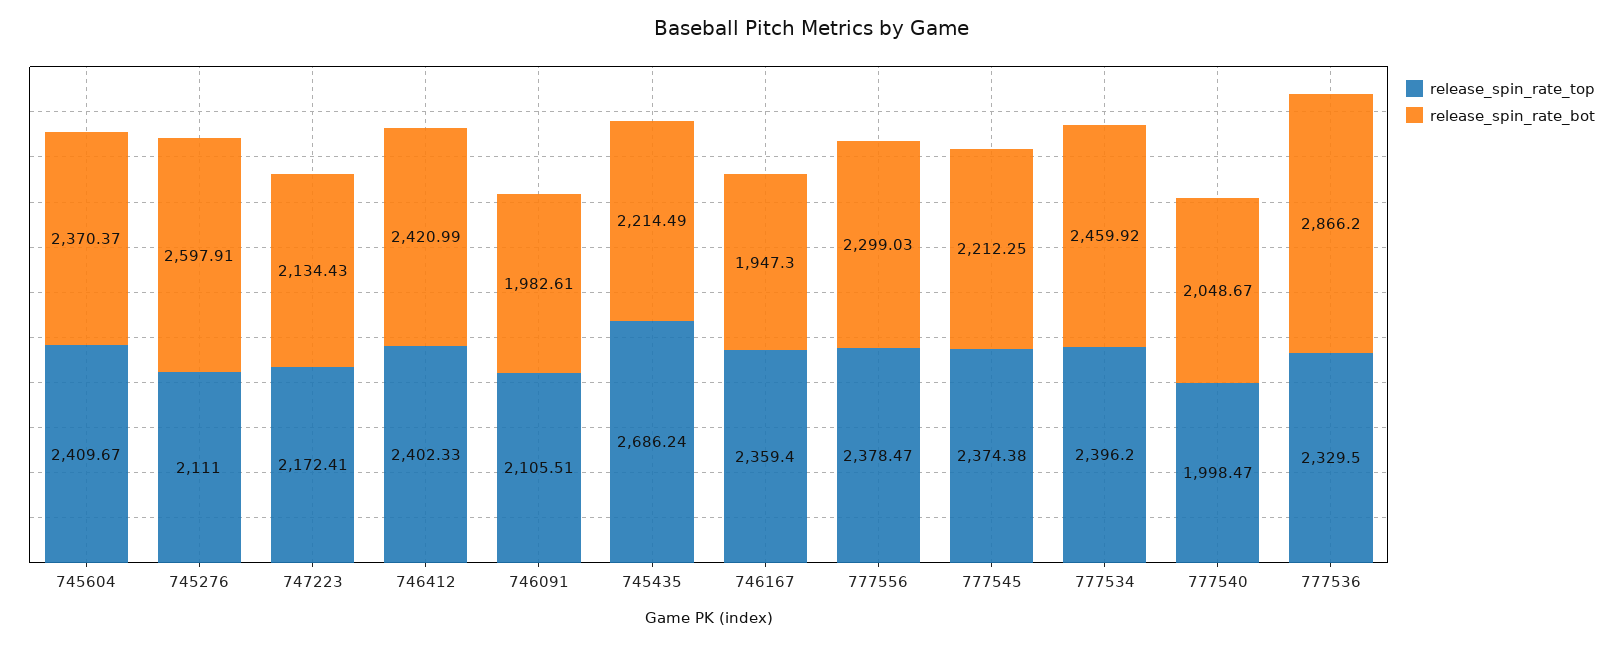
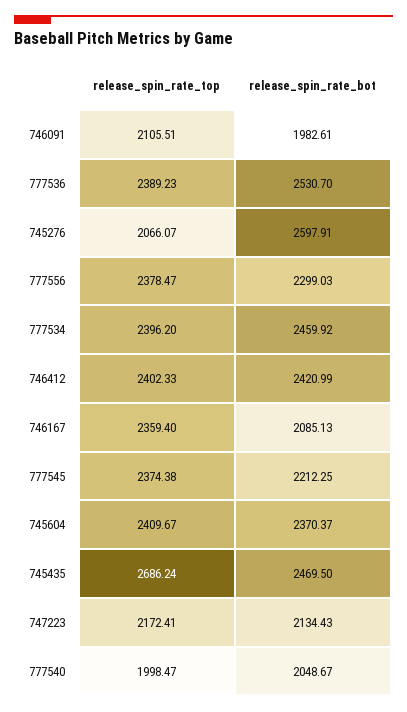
  {
    "release_spin_rate_top": {
      "745604": 2409.67,
-     "745276": 2111,
+     "745276": 2066.07,
      "747223": 2172.41,
      "746412": 2402.33,
      "746091": 2105.51,
      "745435": 2686.24,
      "746167": 2359.4,
      "777556": 2378.47,
      "777545": 2374.38,
      "777534": 2396.2,
      "777540": 1998.47,
-     "777536": 2329.5
+     "777536": 2389.23
    },
    "release_spin_rate_bot": {
      "745604": 2370.37,
      "745276": 2597.91,
      "747223": 2134.43,
      "746412": 2420.99,
      "746091": 1982.61,
-     "745435": 2214.49,
+     "745435": 2469.5,
-     "746167": 1947.3,
+     "746167": 2085.13,
      "777556": 2299.03,
      "777545": 2212.25,
      "777534": 2459.92,
      "777540": 2048.67,
-     "777536": 2866.2
+     "777536": 2530.7
    }
  }

